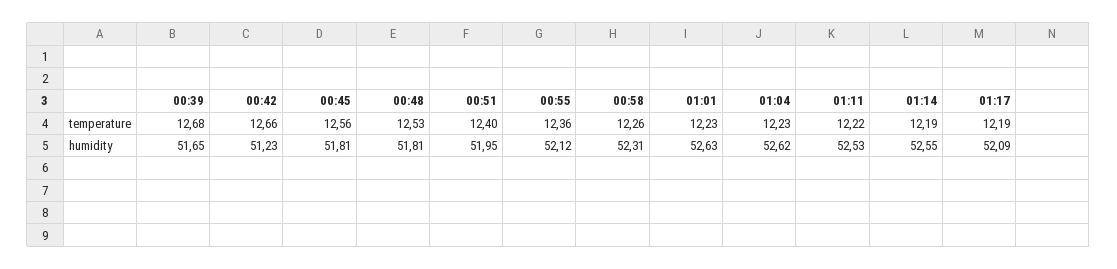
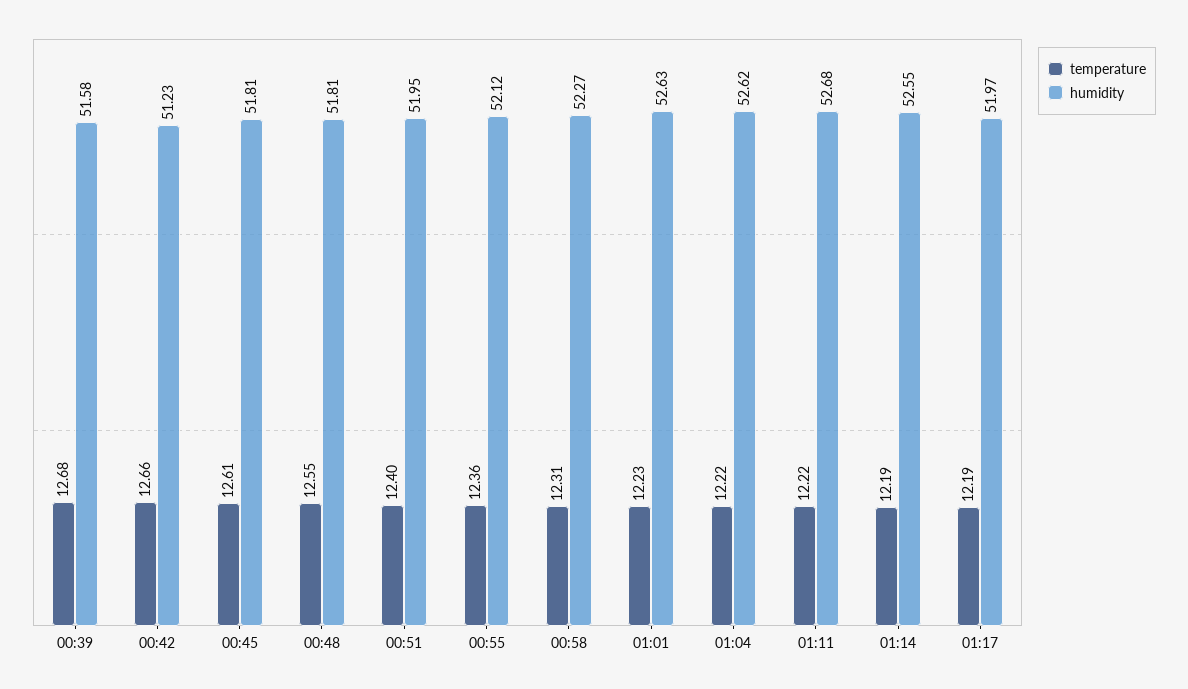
  {
    "temperature": {
      "00:39": 12.68,
      "00:42": 12.66,
-     "00:45": 12.56,
+     "00:45": 12.61,
-     "00:48": 12.53,
+     "00:48": 12.55,
      "00:51": 12.4,
      "00:55": 12.36,
-     "00:58": 12.26,
+     "00:58": 12.31,
      "01:01": 12.23,
-     "01:04": 12.23,
+     "01:04": 12.22,
      "01:11": 12.22,
      "01:14": 12.19,
      "01:17": 12.19
    },
    "humidity": {
-     "00:39": 51.65,
+     "00:39": 51.58,
      "00:42": 51.23,
      "00:45": 51.81,
      "00:48": 51.81,
      "00:51": 51.95,
      "00:55": 52.12,
-     "00:58": 52.31,
+     "00:58": 52.27,
      "01:01": 52.63,
      "01:04": 52.62,
-     "01:11": 52.53,
+     "01:11": 52.68,
      "01:14": 52.55,
-     "01:17": 52.09
+     "01:17": 51.97
    }
  }

